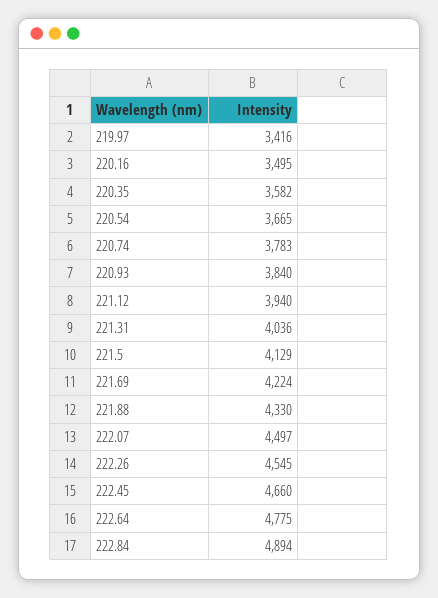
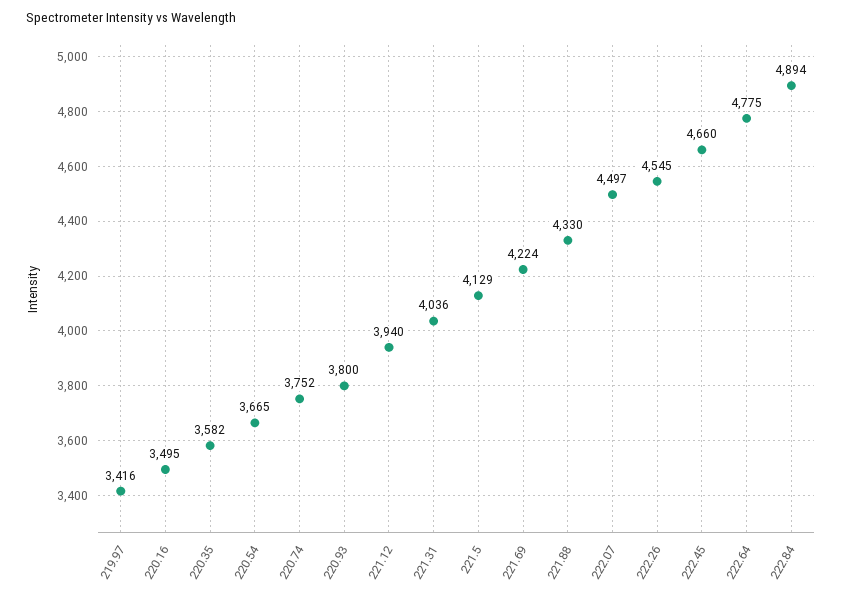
  {
    "219.97": 3416,
    "220.16": 3495,
    "220.35": 3582,
    "220.54": 3665,
-   "220.74": 3783,
+   "220.74": 3752,
-   "220.93": 3840,
+   "220.93": 3800,
    "221.12": 3940,
    "221.31": 4036,
    "221.5": 4129,
    "221.69": 4224,
    "221.88": 4330,
    "222.07": 4497,
    "222.26": 4545,
    "222.45": 4660,
    "222.64": 4775,
    "222.84": 4894
  }

